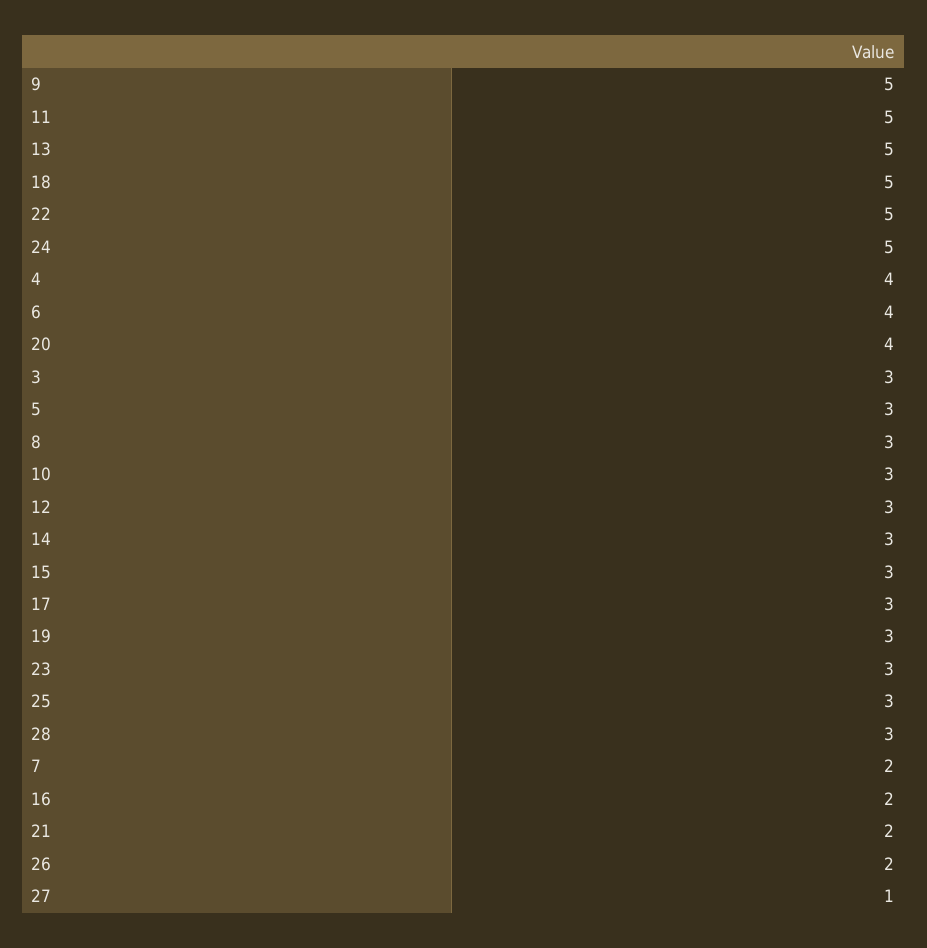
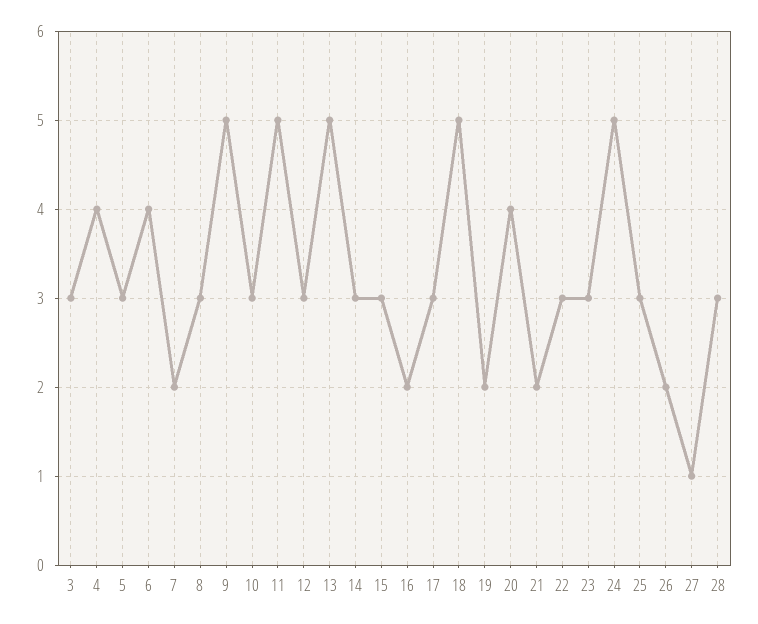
  {
    "9": 5,
    "11": 5,
    "13": 5,
    "18": 5,
-   "22": 5,
+   "22": 3,
    "24": 5,
    "4": 4,
    "6": 4,
    "20": 4,
    "3": 3,
    "5": 3,
    "8": 3,
    "10": 3,
    "12": 3,
    "14": 3,
    "15": 3,
    "17": 3,
-   "19": 3,
+   "19": 2,
    "23": 3,
    "25": 3,
    "28": 3,
    "7": 2,
    "16": 2,
    "21": 2,
    "26": 2,
    "27": 1
  }

